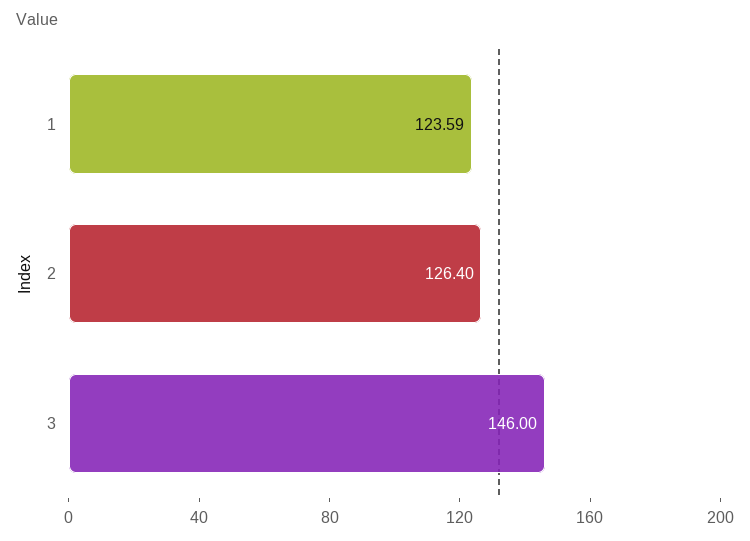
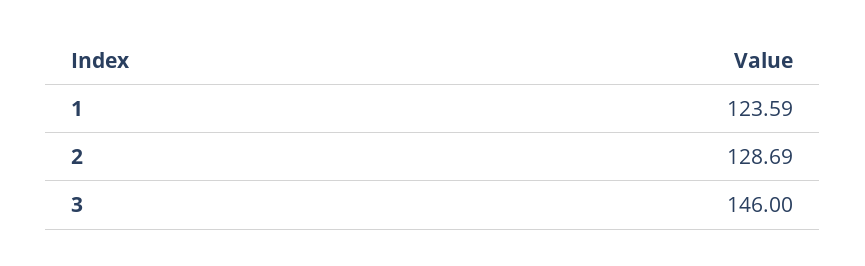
  {
    "1": 123.59,
-   "2": 126.4,
+   "2": 128.69,
    "3": 146
  }

